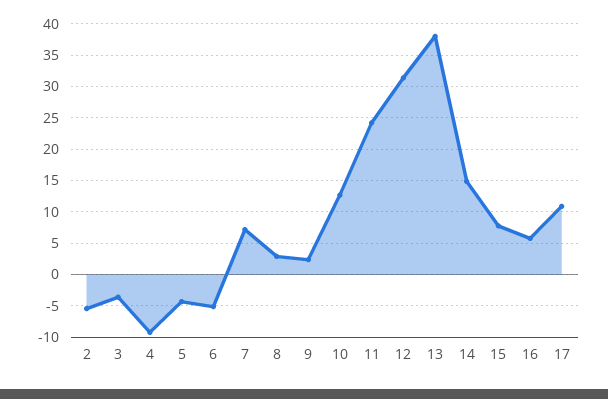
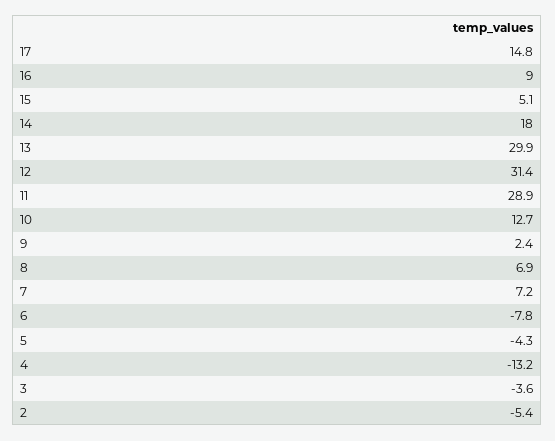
  {
    "2": -5.4,
    "3": -3.6,
-   "4": -9,
+   "4": -13.2,
    "5": -4.3,
-   "6": -5,
+   "6": -7.8,
    "7": 7.2,
-   "8": 3,
+   "8": 6.9,
    "9": 2.4,
    "10": 12.7,
-   "11": 24,
+   "11": 28.9,
    "12": 31.4,
-   "13": 38,
+   "13": 29.9,
-   "14": 15,
+   "14": 18,
-   "15": 8,
+   "15": 5.1,
-   "16": 6,
+   "16": 9,
-   "17": 11
+   "17": 14.8
  }

